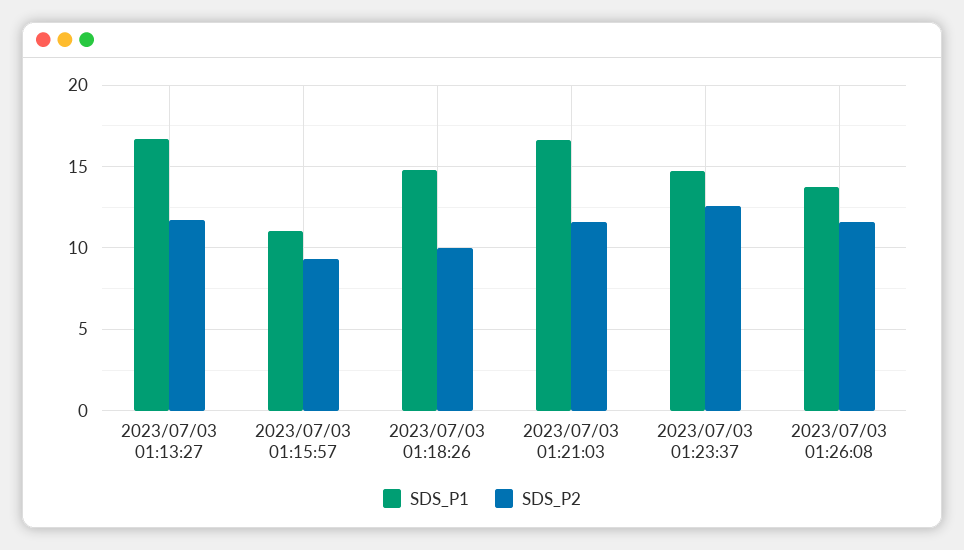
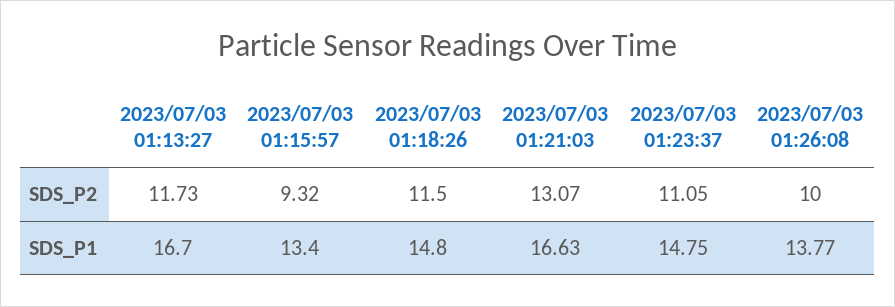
  {
    "SDS_P1": {
      "2023/07/03 01:13:27": 16.7,
-     "2023/07/03 01:15:57": 11,
+     "2023/07/03 01:15:57": 13.4,
      "2023/07/03 01:18:26": 14.8,
      "2023/07/03 01:21:03": 16.63,
      "2023/07/03 01:23:37": 14.75,
      "2023/07/03 01:26:08": 13.77
    },
    "SDS_P2": {
      "2023/07/03 01:13:27": 11.73,
      "2023/07/03 01:15:57": 9.32,
-     "2023/07/03 01:18:26": 10,
+     "2023/07/03 01:18:26": 11.5,
-     "2023/07/03 01:21:03": 11.5,
+     "2023/07/03 01:21:03": 13.07,
-     "2023/07/03 01:23:37": 12.5,
+     "2023/07/03 01:23:37": 11.05,
-     "2023/07/03 01:26:08": 11.5
+     "2023/07/03 01:26:08": 10
    }
  }

